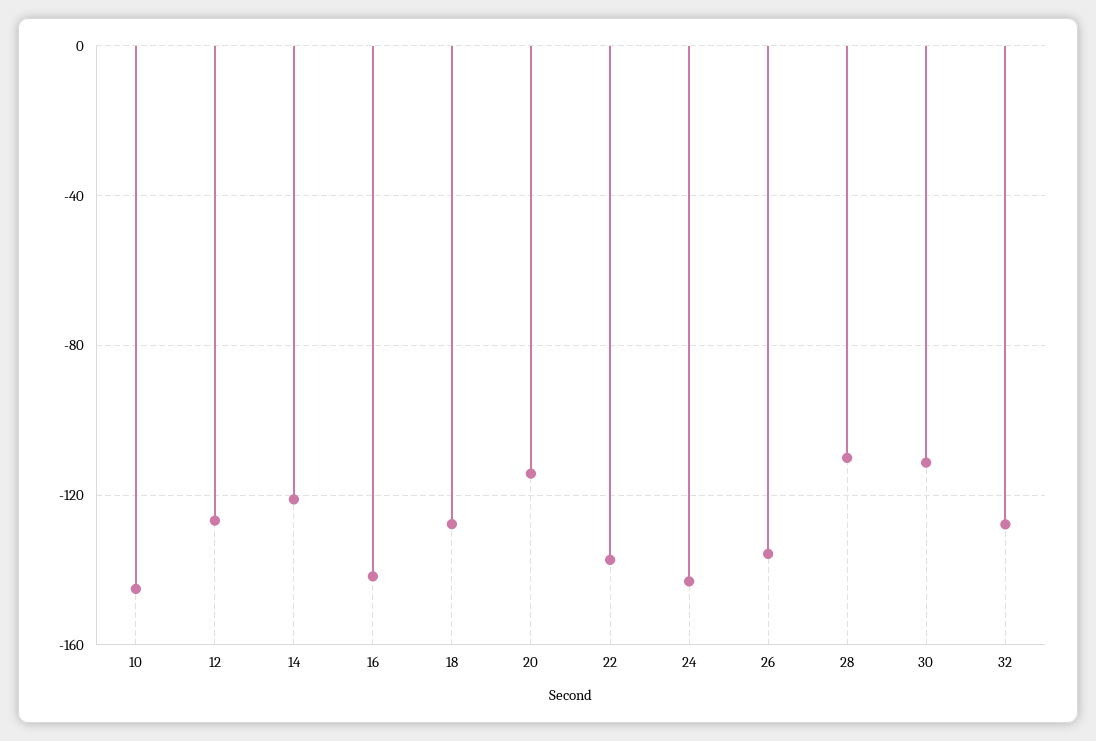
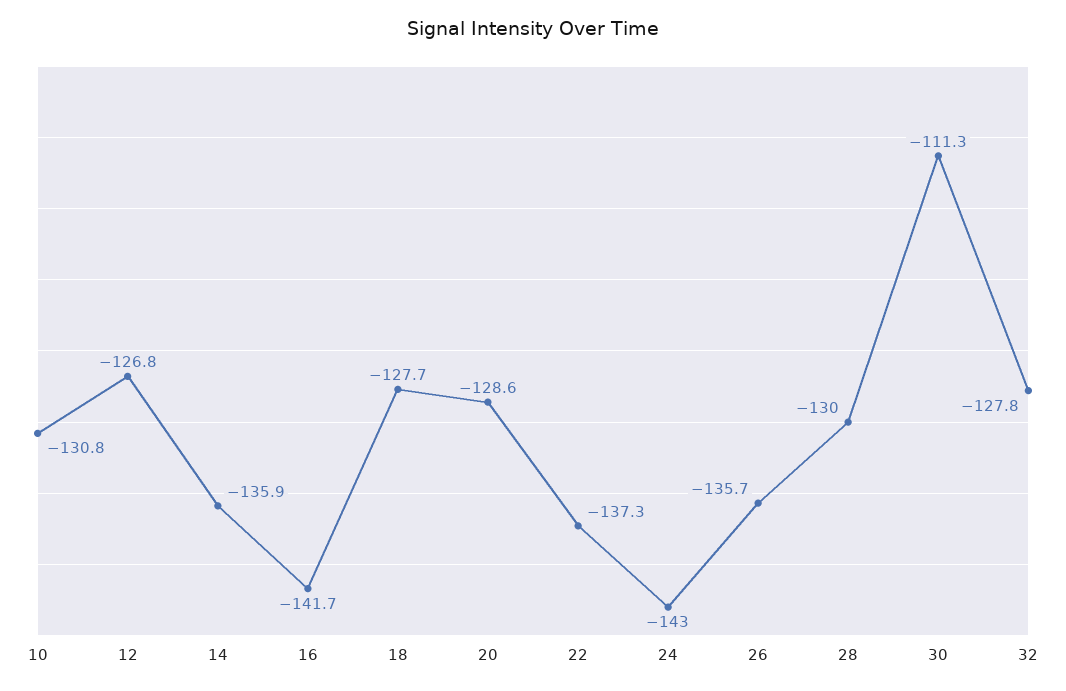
  {
-   "10": -145,
+   "10": -130.8,
    "12": -126.8,
-   "14": -120,
+   "14": -135.9,
    "16": -141.7,
    "18": -127.7,
-   "20": -115,
+   "20": -128.6,
    "22": -137.3,
    "24": -143,
    "26": -135.7,
-   "28": -110,
+   "28": -130,
    "30": -111.3,
    "32": -127.8
  }

